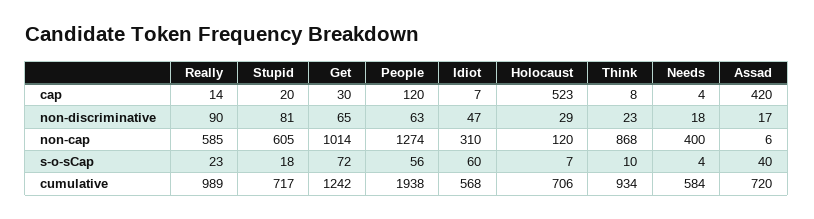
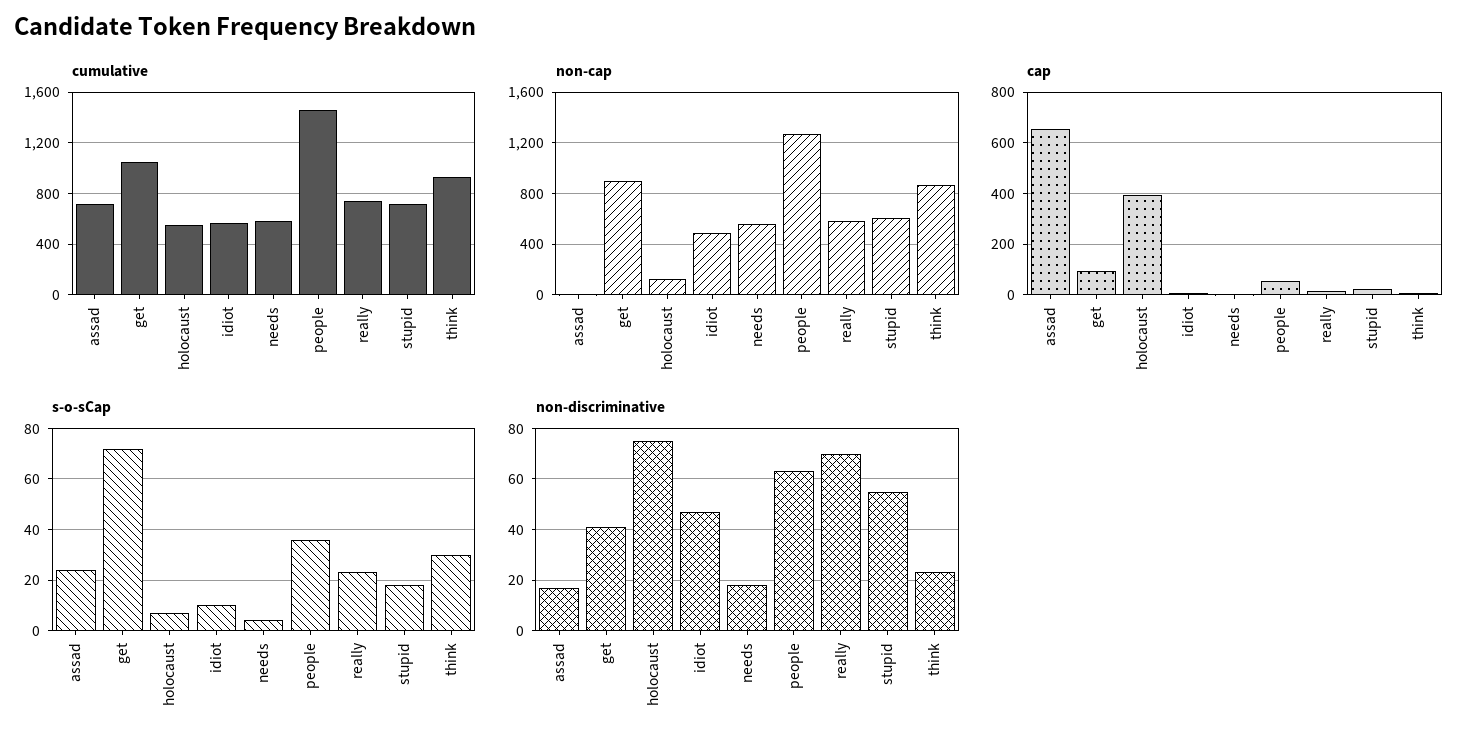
  {
    "cap": {
      "Really": 14,
      "Stupid": 20,
-     "Get": 30,
+     "Get": 100,
-     "People": 120,
+     "People": 50,
      "Idiot": 7,
-     "Holocaust": 523,
+     "Holocaust": 400,
      "Think": 8,
      "Needs": 4,
-     "Assad": 420
+     "Assad": 650
    },
    "non-discriminative": {
-     "Really": 90,
+     "Really": 70,
-     "Stupid": 81,
+     "Stupid": 55,
-     "Get": 65,
+     "Get": 40,
      "People": 63,
      "Idiot": 47,
-     "Holocaust": 29,
+     "Holocaust": 75,
      "Think": 23,
      "Needs": 18,
      "Assad": 17
    },
    "non-cap": {
      "Really": 585,
      "Stupid": 605,
-     "Get": 1014,
+     "Get": 900,
      "People": 1274,
-     "Idiot": 310,
+     "Idiot": 500,
      "Holocaust": 120,
      "Think": 868,
-     "Needs": 400,
+     "Needs": 550,
      "Assad": 6
    },
    "s-o-sCap": {
      "Really": 23,
      "Stupid": 18,
      "Get": 72,
-     "People": 56,
+     "People": 35,
-     "Idiot": 60,
+     "Idiot": 10,
      "Holocaust": 7,
-     "Think": 10,
+     "Think": 30,
      "Needs": 4,
-     "Assad": 40
+     "Assad": 25
    },
    "cumulative": {
-     "Really": 989,
+     "Really": 750,
      "Stupid": 717,
-     "Get": 1242,
+     "Get": 1050,
-     "People": 1938,
+     "People": 1450,
      "Idiot": 568,
-     "Holocaust": 706,
+     "Holocaust": 550,
      "Think": 934,
      "Needs": 584,
      "Assad": 720
    }
  }

